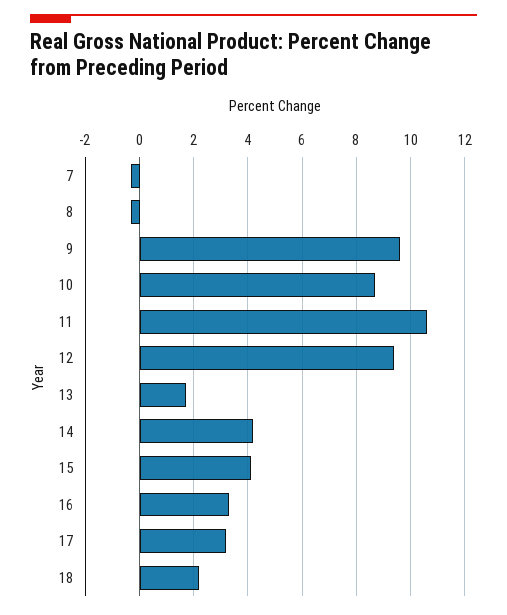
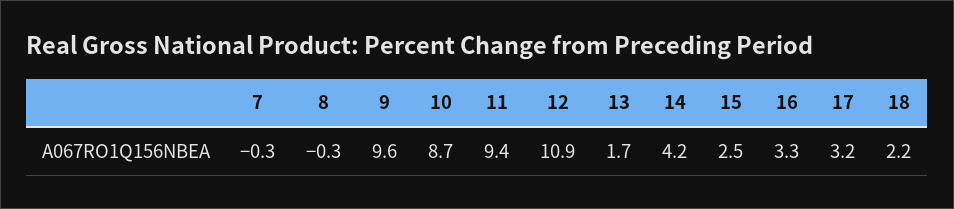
  {
    "7": -0.3,
    "8": -0.3,
    "9": 9.6,
    "10": 8.7,
-   "11": 10.5,
+   "11": 9.4,
-   "12": 9.5,
+   "12": 10.9,
    "13": 1.7,
    "14": 4.2,
-   "15": 4,
+   "15": 2.5,
    "16": 3.3,
    "17": 3.2,
    "18": 2.2
  }

